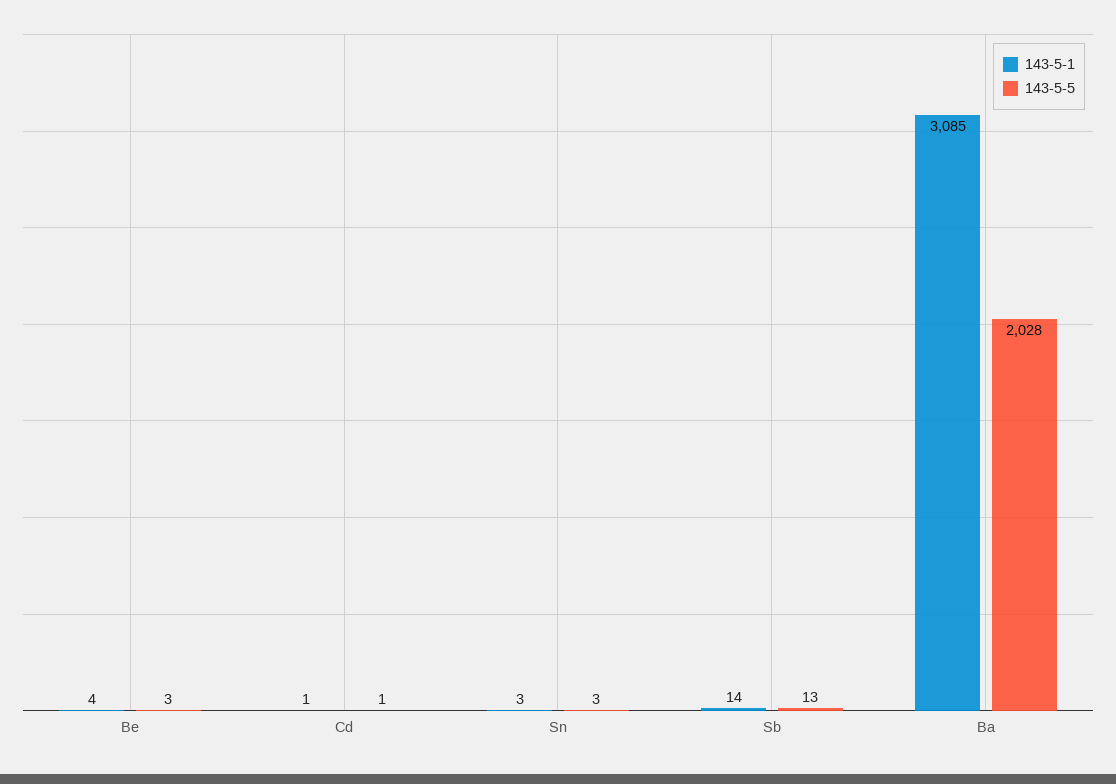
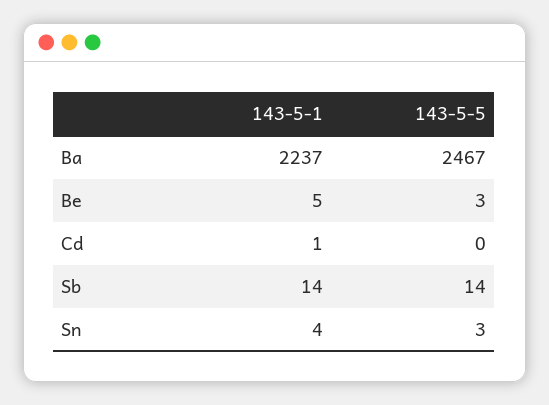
  {
    "143-5-1": {
-     "Be": 4,
+     "Be": 5,
      "Cd": 1,
-     "Sn": 3,
+     "Sn": 4,
      "Sb": 14,
-     "Ba": 3085
+     "Ba": 2237
    },
    "143-5-5": {
      "Be": 3,
-     "Cd": 1,
+     "Cd": 0,
      "Sn": 3,
-     "Sb": 13,
+     "Sb": 14,
-     "Ba": 2028
+     "Ba": 2467
    }
  }

